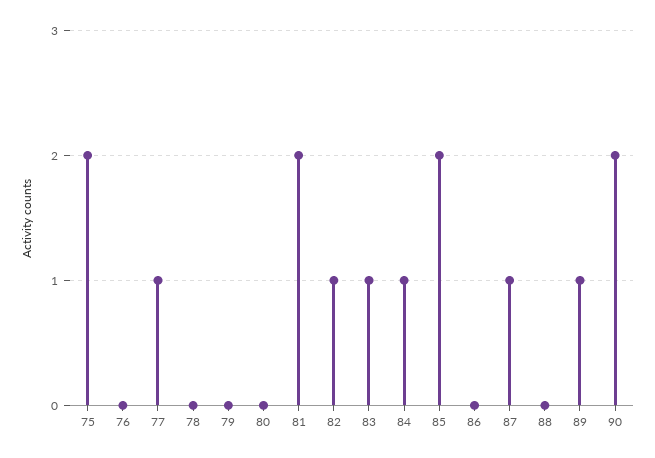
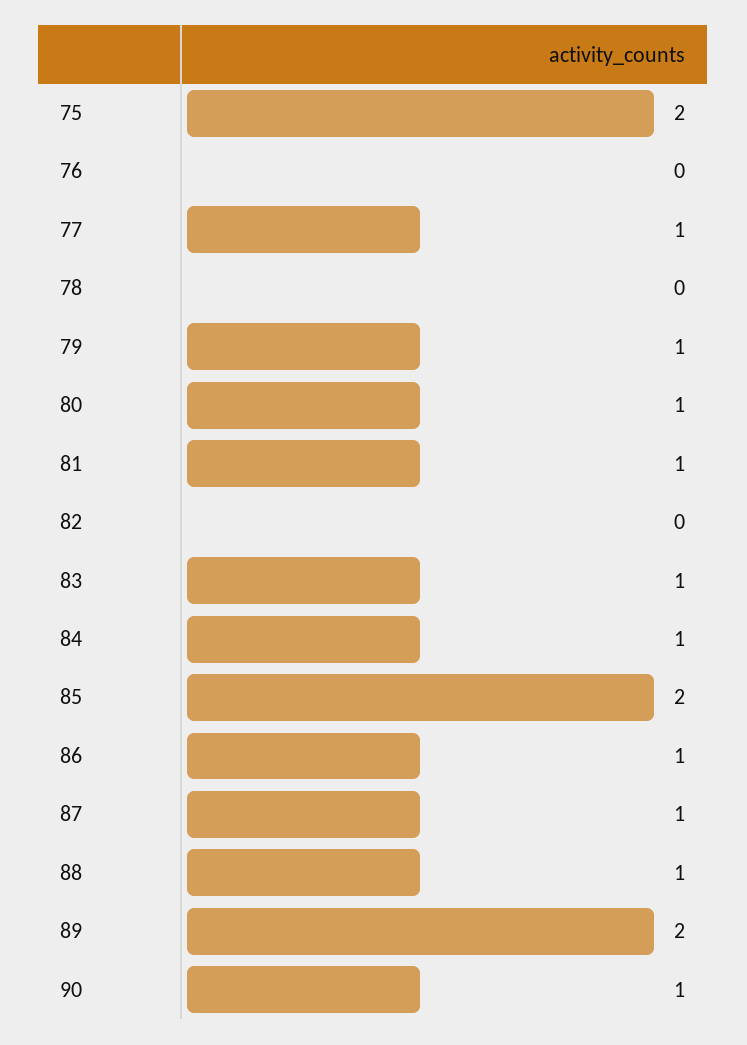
  {
    "75": 2,
    "76": 0,
    "77": 1,
    "78": 0,
-   "79": 0,
+   "79": 1,
-   "80": 0,
+   "80": 1,
-   "81": 2,
+   "81": 1,
-   "82": 1,
+   "82": 0,
    "83": 1,
    "84": 1,
    "85": 2,
-   "86": 0,
+   "86": 1,
    "87": 1,
-   "88": 0,
+   "88": 1,
-   "89": 1,
+   "89": 2,
-   "90": 2
+   "90": 1
  }

